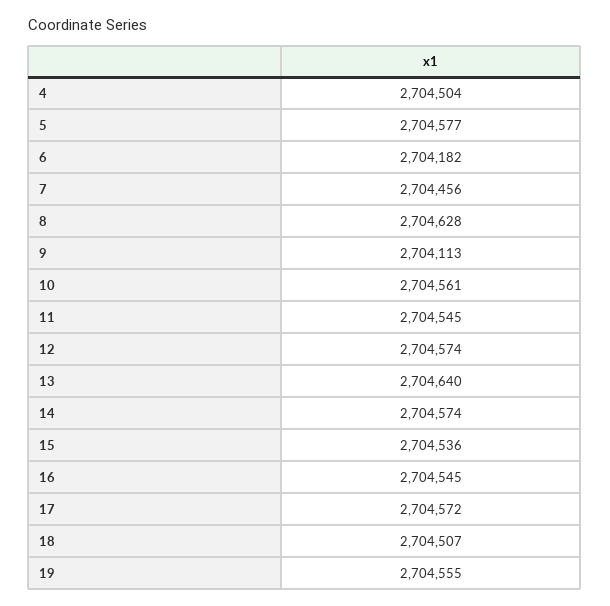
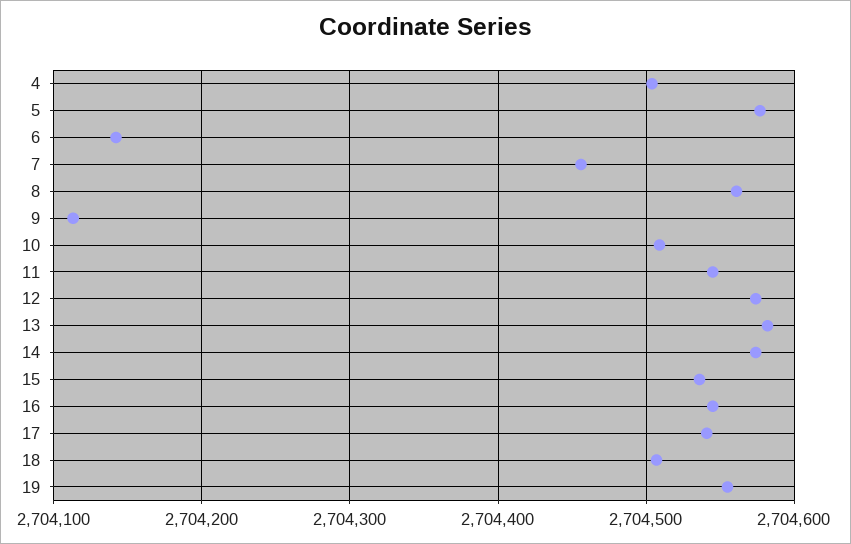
  {
    "4": 2704504,
    "5": 2704577,
-   "6": 2704182,
+   "6": 2704140,
    "7": 2704456,
-   "8": 2704628,
+   "8": 2704560,
    "9": 2704113,
-   "10": 2704561,
+   "10": 2704510,
    "11": 2704545,
    "12": 2704574,
-   "13": 2704640,
+   "13": 2704580,
    "14": 2704574,
    "15": 2704536,
    "16": 2704545,
-   "17": 2704572,
+   "17": 2704540,
    "18": 2704507,
    "19": 2704555
  }

